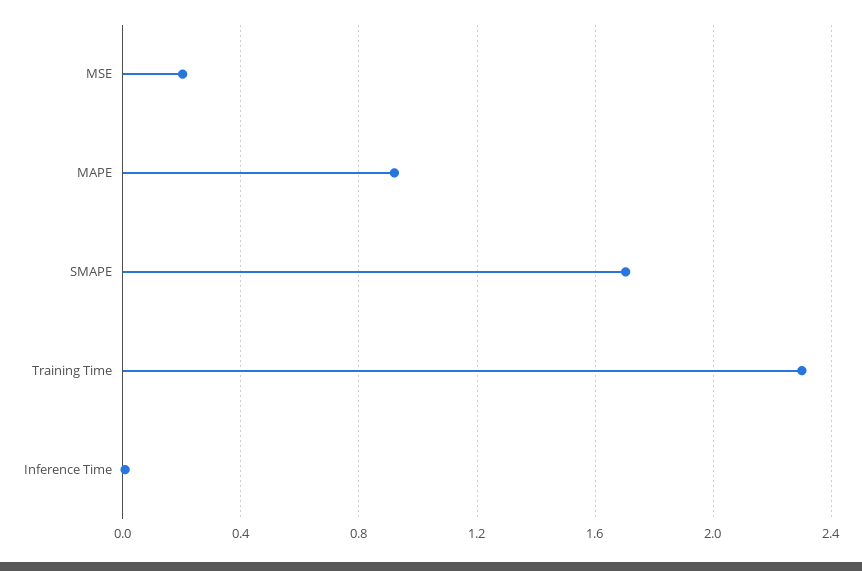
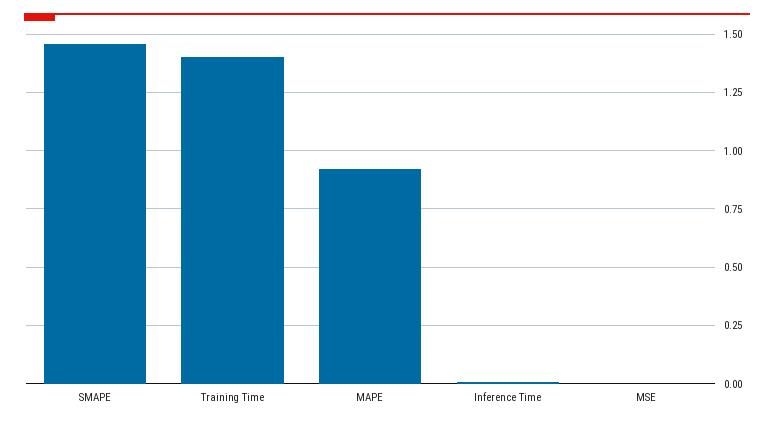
  {
-   "MSE": 0.2,
+   "MSE": 0,
    "MAPE": 0.9,
-   "SMAPE": 1.7,
+   "SMAPE": 1.45,
-   "Training Time": 2.3,
+   "Training Time": 1.4,
    "Inference Time": 0
  }

